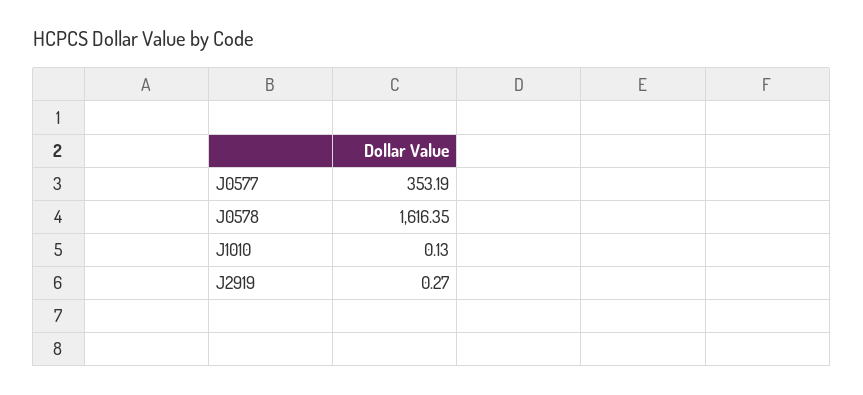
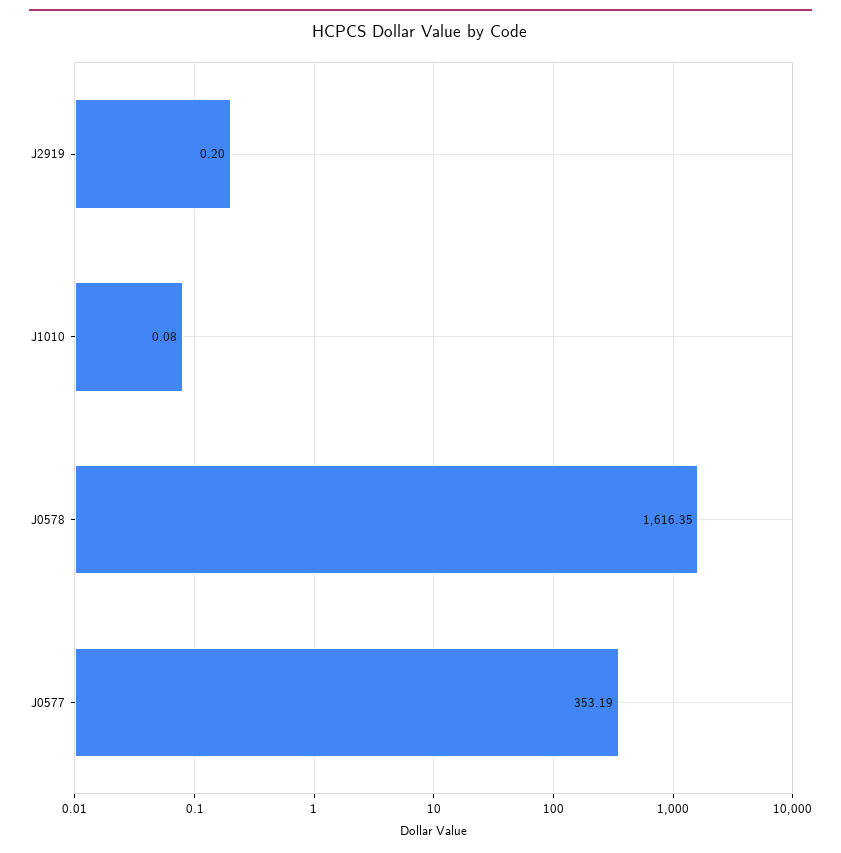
  {
    "J0577": 353.19,
    "J0578": 1616.35,
-   "J1010": 0.13,
+   "J1010": 0.08,
-   "J2919": 0.27
+   "J2919": 0.2
  }

